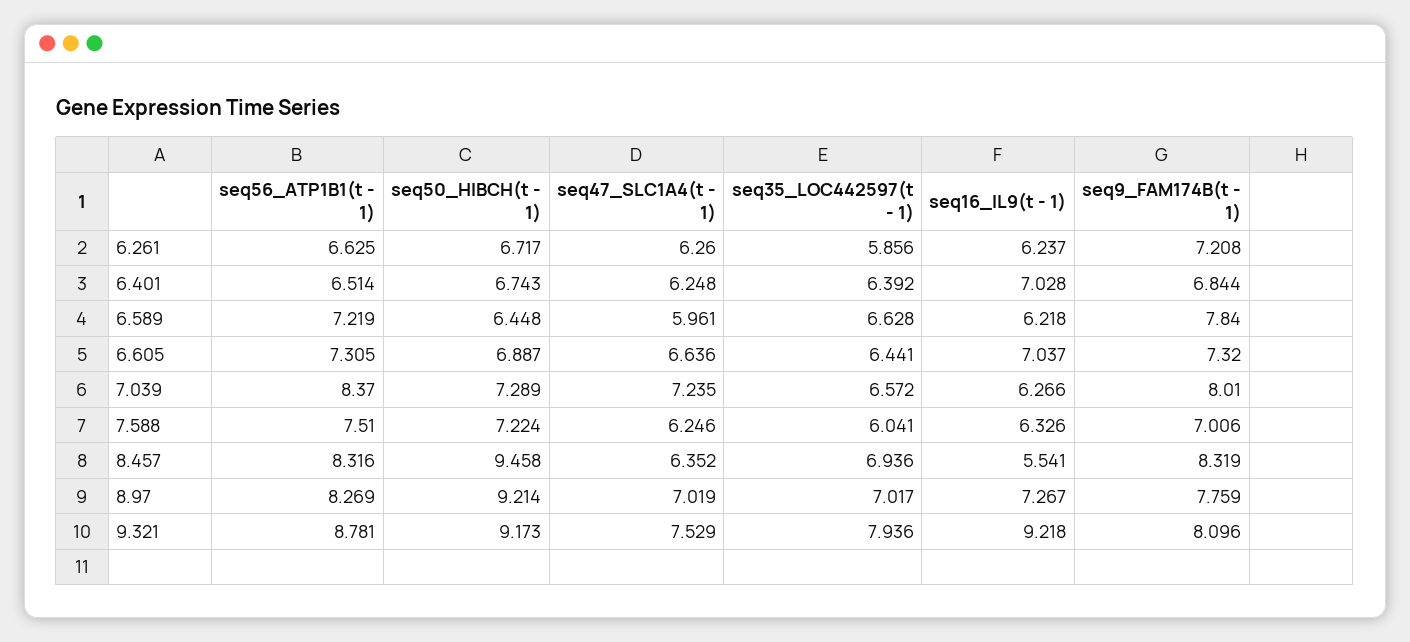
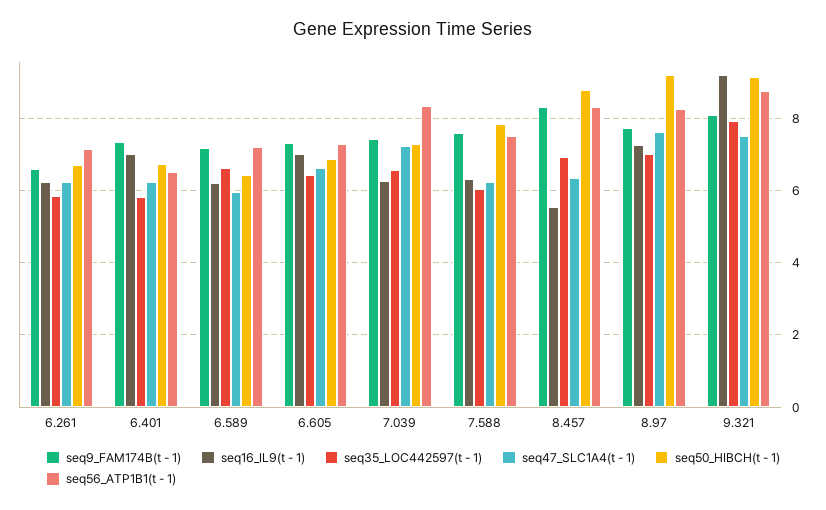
  {
    "seq56_ATP1B1(t - 1)": {
-     "6.261": 6.625,
+     "6.261": 7.2,
      "6.401": 6.514,
      "6.589": 7.219,
      "6.605": 7.305,
      "7.039": 8.37,
      "7.588": 7.51,
      "8.457": 8.316,
      "8.97": 8.269,
      "9.321": 8.781
    },
    "seq50_HIBCH(t - 1)": {
      "6.261": 6.717,
      "6.401": 6.743,
      "6.589": 6.448,
      "6.605": 6.887,
      "7.039": 7.289,
-     "7.588": 7.224,
+     "7.588": 7.8,
-     "8.457": 9.458,
+     "8.457": 8.8,
      "8.97": 9.214,
      "9.321": 9.173
    },
    "seq47_SLC1A4(t - 1)": {
      "6.261": 6.26,
      "6.401": 6.248,
      "6.589": 5.961,
      "6.605": 6.636,
      "7.039": 7.235,
      "7.588": 6.246,
      "8.457": 6.352,
-     "8.97": 7.019,
+     "8.97": 7.6,
      "9.321": 7.529
    },
    "seq35_LOC442597(t - 1)": {
      "6.261": 5.856,
-     "6.401": 6.392,
+     "6.401": 5.8,
      "6.589": 6.628,
      "6.605": 6.441,
      "7.039": 6.572,
      "7.588": 6.041,
      "8.457": 6.936,
      "8.97": 7.017,
      "9.321": 7.936
    },
    "seq16_IL9(t - 1)": {
      "6.261": 6.237,
      "6.401": 7.028,
      "6.589": 6.218,
      "6.605": 7.037,
      "7.039": 6.266,
      "7.588": 6.326,
      "8.457": 5.541,
      "8.97": 7.267,
      "9.321": 9.218
    },
    "seq9_FAM174B(t - 1)": {
-     "6.261": 7.208,
+     "6.261": 6.6,
-     "6.401": 6.844,
+     "6.401": 7.4,
-     "6.589": 7.84,
+     "6.589": 7.2,
      "6.605": 7.32,
-     "7.039": 8.01,
+     "7.039": 7.4,
-     "7.588": 7.006,
+     "7.588": 7.6,
      "8.457": 8.319,
      "8.97": 7.759,
      "9.321": 8.096
    }
  }

